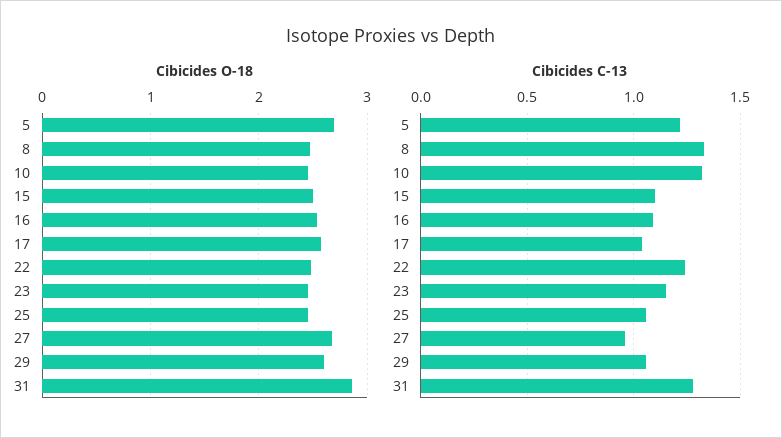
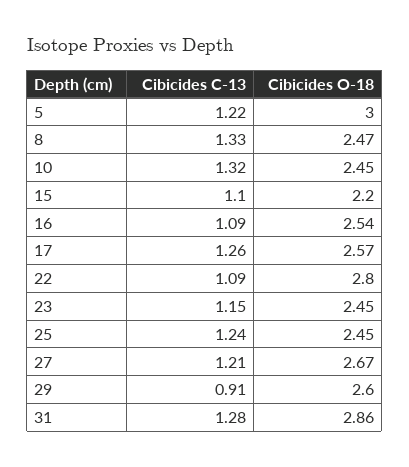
  {
    "Cibicides O-18": {
-     "5": 2.7,
+     "5": 3,
      "8": 2.47,
      "10": 2.45,
-     "15": 2.5,
+     "15": 2.2,
      "16": 2.54,
      "17": 2.57,
-     "22": 2.5,
+     "22": 2.8,
      "23": 2.45,
      "25": 2.45,
      "27": 2.67,
      "29": 2.6,
      "31": 2.86
    },
    "Cibicides C-13": {
      "5": 1.22,
      "8": 1.33,
      "10": 1.32,
      "15": 1.1,
      "16": 1.09,
-     "17": 1.05,
+     "17": 1.26,
-     "22": 1.25,
+     "22": 1.09,
      "23": 1.15,
-     "25": 1.05,
+     "25": 1.24,
-     "27": 0.95,
+     "27": 1.21,
-     "29": 1.05,
+     "29": 0.91,
      "31": 1.28
    }
  }

